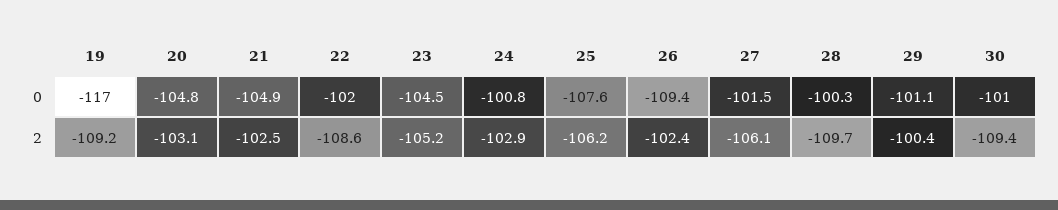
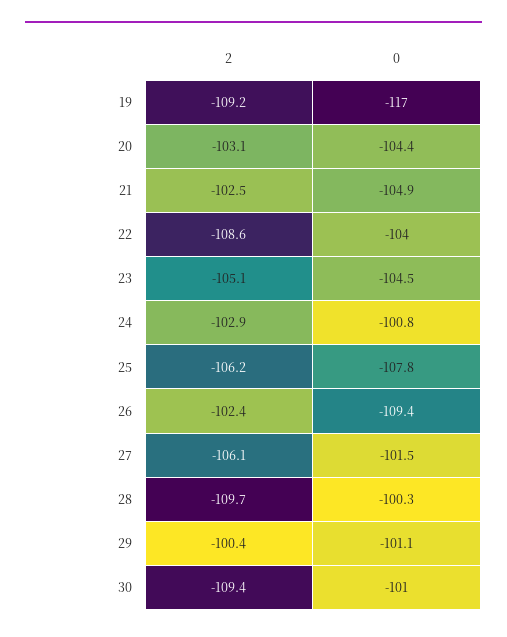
  {
    "19": {
      "0": -117,
      "2": -109.2
    },
    "20": {
-     "0": -104.8,
+     "0": -104.4,
      "2": -103.1
    },
    "21": {
      "0": -104.9,
      "2": -102.5
    },
    "22": {
-     "0": -102,
+     "0": -104,
      "2": -108.6
    },
    "23": {
      "0": -104.5,
-     "2": -105.2
+     "2": -105.1
    },
    "24": {
      "0": -100.8,
      "2": -102.9
    },
    "25": {
-     "0": -107.6,
+     "0": -107.8,
      "2": -106.2
    },
    "26": {
      "0": -109.4,
      "2": -102.4
    },
    "27": {
      "0": -101.5,
      "2": -106.1
    },
    "28": {
      "0": -100.3,
      "2": -109.7
    },
    "29": {
      "0": -101.1,
      "2": -100.4
    },
    "30": {
      "0": -101,
      "2": -109.4
    }
  }

